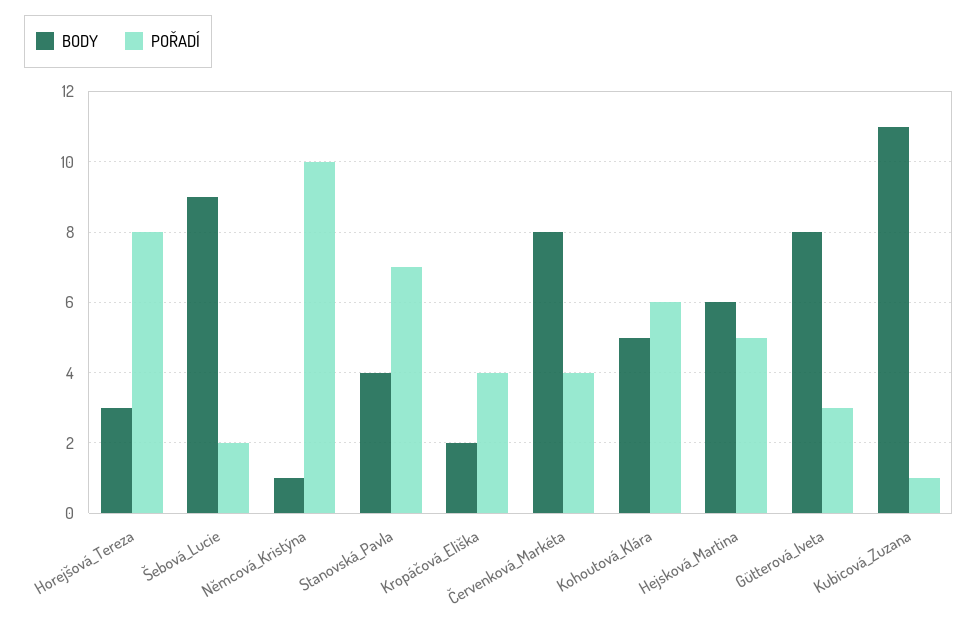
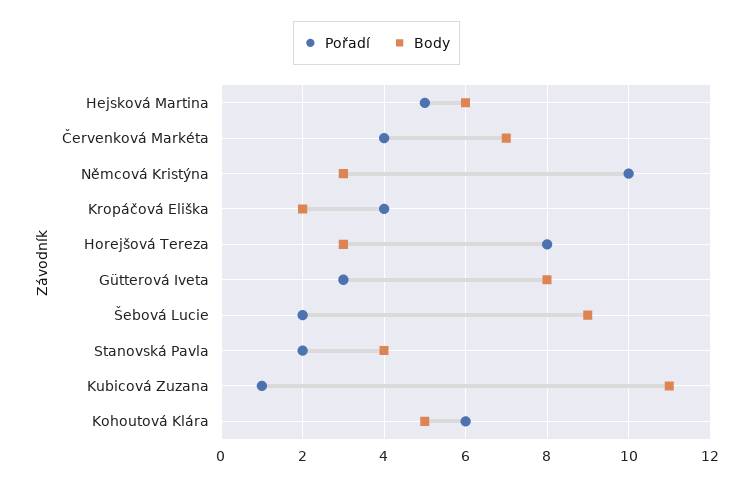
  {
    "BODY": {
      "Horejšová_Tereza": 3,
      "Šebová_Lucie": 9,
-     "Němcová_Kristýna": 1,
+     "Němcová_Kristýna": 3,
      "Stanovská_Pavla": 4,
      "Kropáčová_Eliška": 2,
-     "Červenková_Markéta": 8,
+     "Červenková_Markéta": 7,
      "Kohoutová_Klára": 5,
      "Hejsková_Martina": 6,
      "Gütterová_Iveta": 8,
      "Kubicová_Zuzana": 11
    },
    "POŘADÍ": {
      "Horejšová_Tereza": 8,
      "Šebová_Lucie": 2,
      "Němcová_Kristýna": 10,
-     "Stanovská_Pavla": 7,
+     "Stanovská_Pavla": 2,
      "Kropáčová_Eliška": 4,
      "Červenková_Markéta": 4,
      "Kohoutová_Klára": 6,
      "Hejsková_Martina": 5,
      "Gütterová_Iveta": 3,
      "Kubicová_Zuzana": 1
    }
  }

